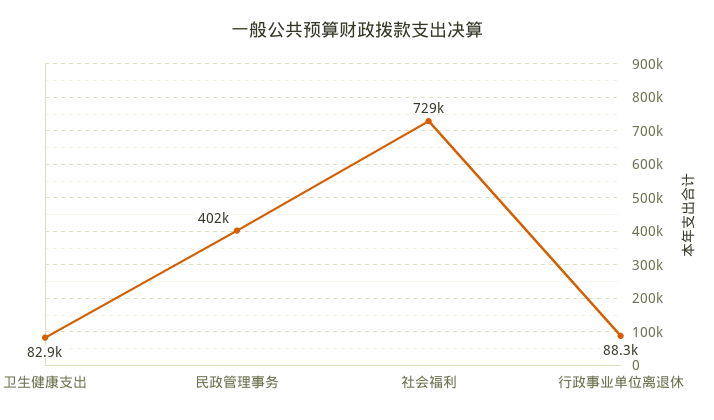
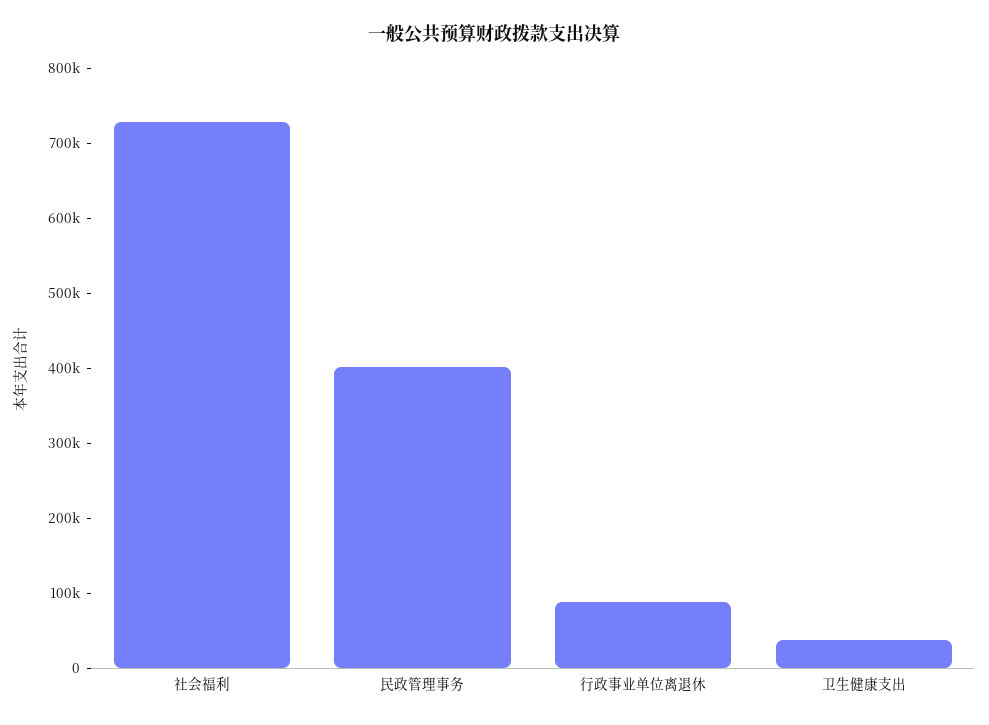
  {
-   "卫生健康支出": 82900,
+   "卫生健康支出": 40000,
    "民政管理事务": 402000,
    "社会福利": 729000,
    "行政事业单位离退休": 88300
  }

